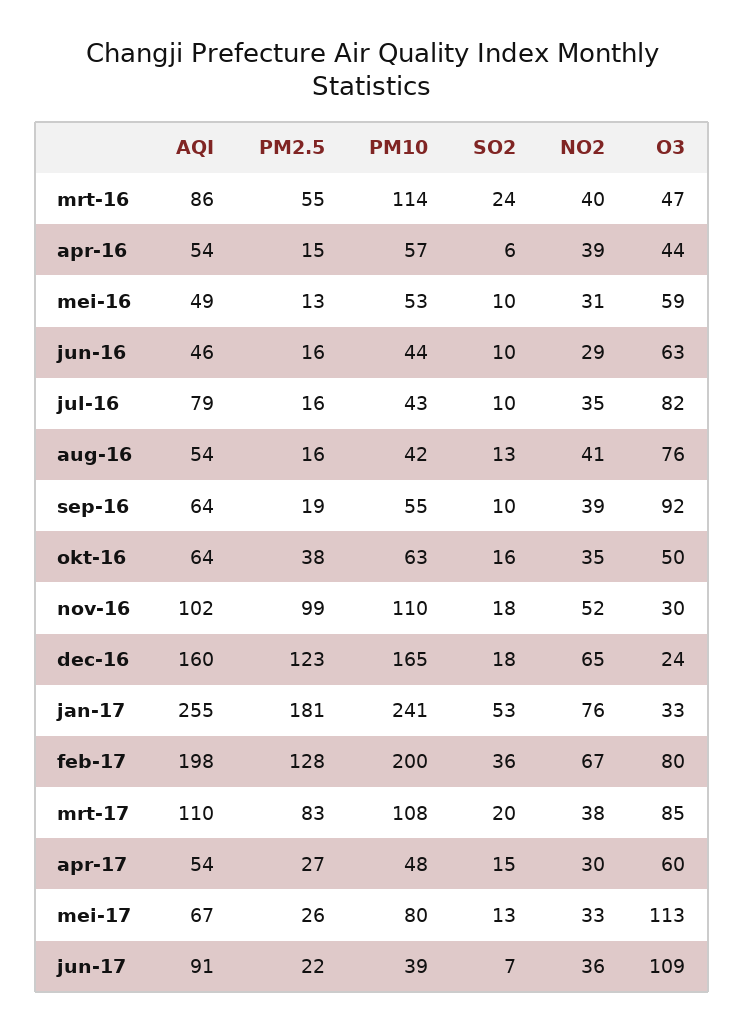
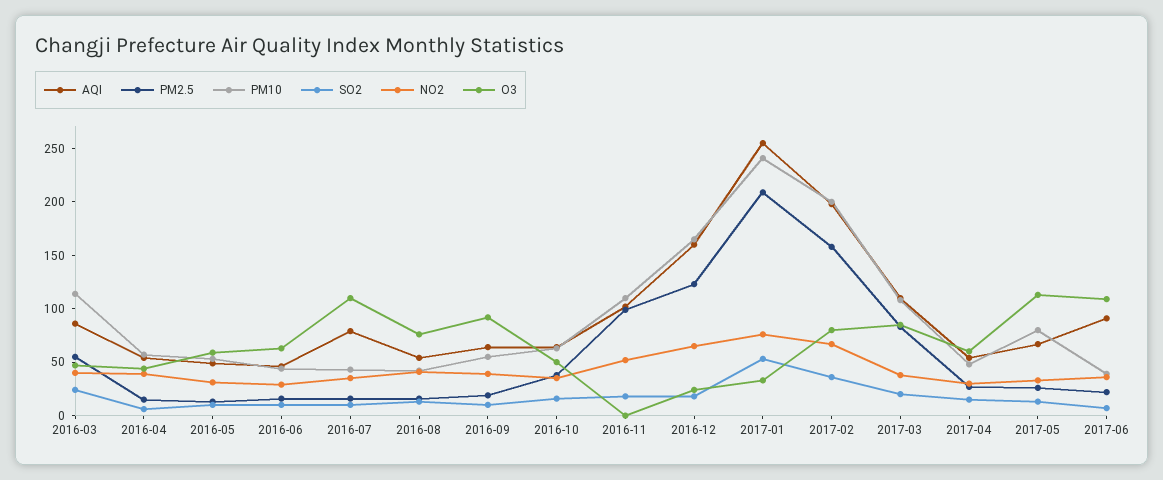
  {
    "AQI": {
      "mrt-16": 86,
      "apr-16": 54,
      "mei-16": 49,
      "jun-16": 46,
      "jul-16": 79,
      "aug-16": 54,
      "sep-16": 64,
      "okt-16": 64,
      "nov-16": 102,
      "dec-16": 160,
      "jan-17": 255,
      "feb-17": 198,
      "mrt-17": 110,
      "apr-17": 54,
      "mei-17": 67,
      "jun-17": 91
    },
    "PM2.5": {
      "mrt-16": 55,
      "apr-16": 15,
      "mei-16": 13,
      "jun-16": 16,
      "jul-16": 16,
      "aug-16": 16,
      "sep-16": 19,
      "okt-16": 38,
      "nov-16": 99,
      "dec-16": 123,
-     "jan-17": 181,
+     "jan-17": 210,
-     "feb-17": 128,
+     "feb-17": 160,
      "mrt-17": 83,
      "apr-17": 27,
      "mei-17": 26,
      "jun-17": 22
    },
    "PM10": {
      "mrt-16": 114,
      "apr-16": 57,
      "mei-16": 53,
      "jun-16": 44,
      "jul-16": 43,
      "aug-16": 42,
      "sep-16": 55,
      "okt-16": 63,
      "nov-16": 110,
      "dec-16": 165,
      "jan-17": 241,
      "feb-17": 200,
      "mrt-17": 108,
      "apr-17": 48,
      "mei-17": 80,
      "jun-17": 39
    },
    "SO2": {
      "mrt-16": 24,
      "apr-16": 6,
      "mei-16": 10,
      "jun-16": 10,
      "jul-16": 10,
      "aug-16": 13,
      "sep-16": 10,
      "okt-16": 16,
      "nov-16": 18,
      "dec-16": 18,
      "jan-17": 53,
      "feb-17": 36,
      "mrt-17": 20,
      "apr-17": 15,
      "mei-17": 13,
      "jun-17": 7
    },
    "NO2": {
      "mrt-16": 40,
      "apr-16": 39,
      "mei-16": 31,
      "jun-16": 29,
      "jul-16": 35,
      "aug-16": 41,
      "sep-16": 39,
      "okt-16": 35,
      "nov-16": 52,
      "dec-16": 65,
      "jan-17": 76,
      "feb-17": 67,
      "mrt-17": 38,
      "apr-17": 30,
      "mei-17": 33,
      "jun-17": 36
    },
    "O3": {
      "mrt-16": 47,
      "apr-16": 44,
      "mei-16": 59,
      "jun-16": 63,
-     "jul-16": 82,
+     "jul-16": 110,
      "aug-16": 76,
      "sep-16": 92,
      "okt-16": 50,
-     "nov-16": 30,
+     "nov-16": 0,
      "dec-16": 24,
      "jan-17": 33,
      "feb-17": 80,
      "mrt-17": 85,
      "apr-17": 60,
      "mei-17": 113,
      "jun-17": 109
    }
  }

